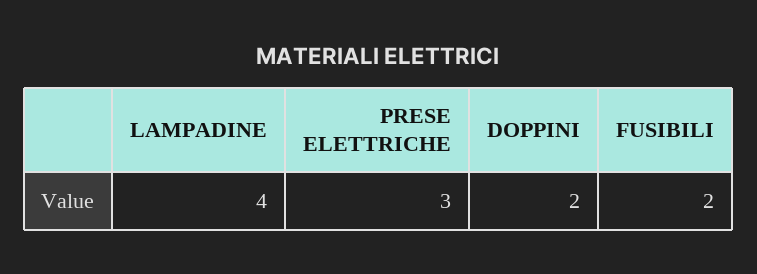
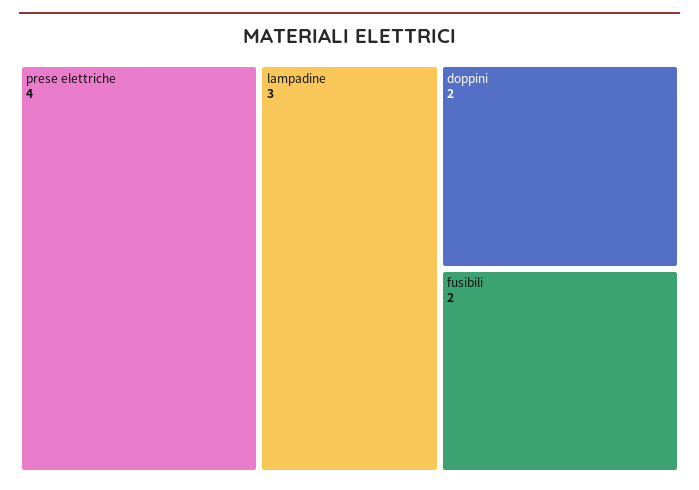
  {
-   "LAMPADINE": 4,
+   "LAMPADINE": 3,
-   "PRESE ELETTRICHE": 3,
+   "PRESE ELETTRICHE": 4,
    "DOPPINI": 2,
    "FUSIBILI": 2
  }

